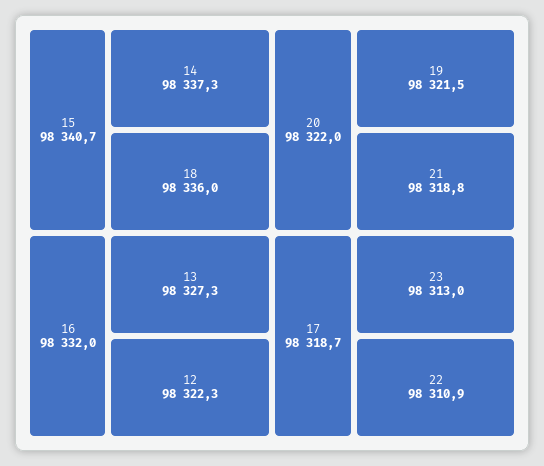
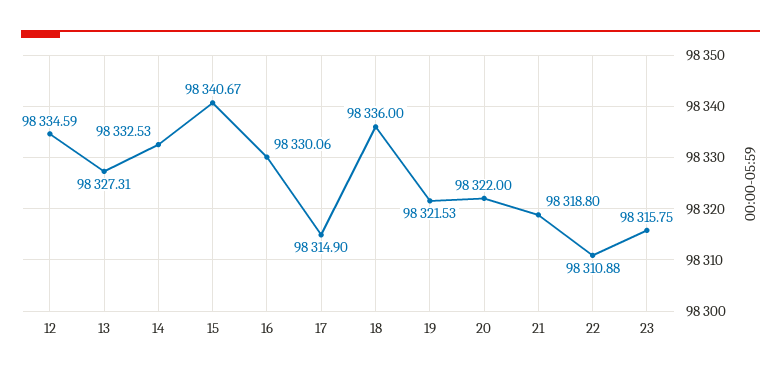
  {
    "15": 98340.67,
-   "14": 98337.3,
+   "14": 98332.53,
    "18": 98336,
-   "16": 98332,
+   "16": 98330.06,
    "13": 98327.31,
-   "12": 98322.3,
+   "12": 98334.59,
    "20": 98322,
    "19": 98321.53,
    "21": 98318.8,
-   "17": 98318.7,
+   "17": 98314.9,
-   "23": 98313,
+   "23": 98315.75,
    "22": 98310.88
  }

